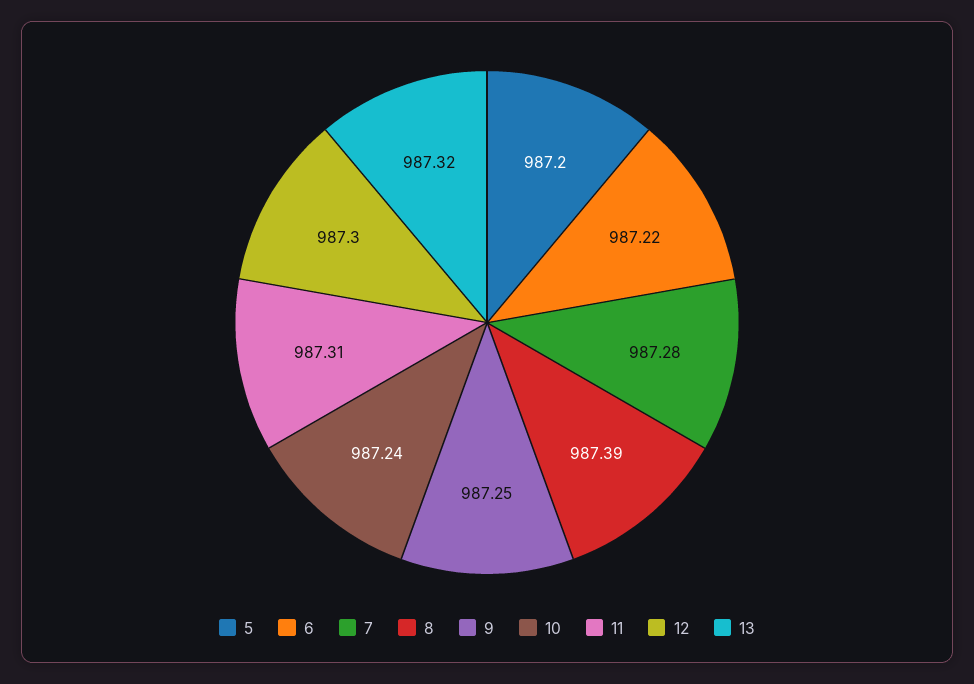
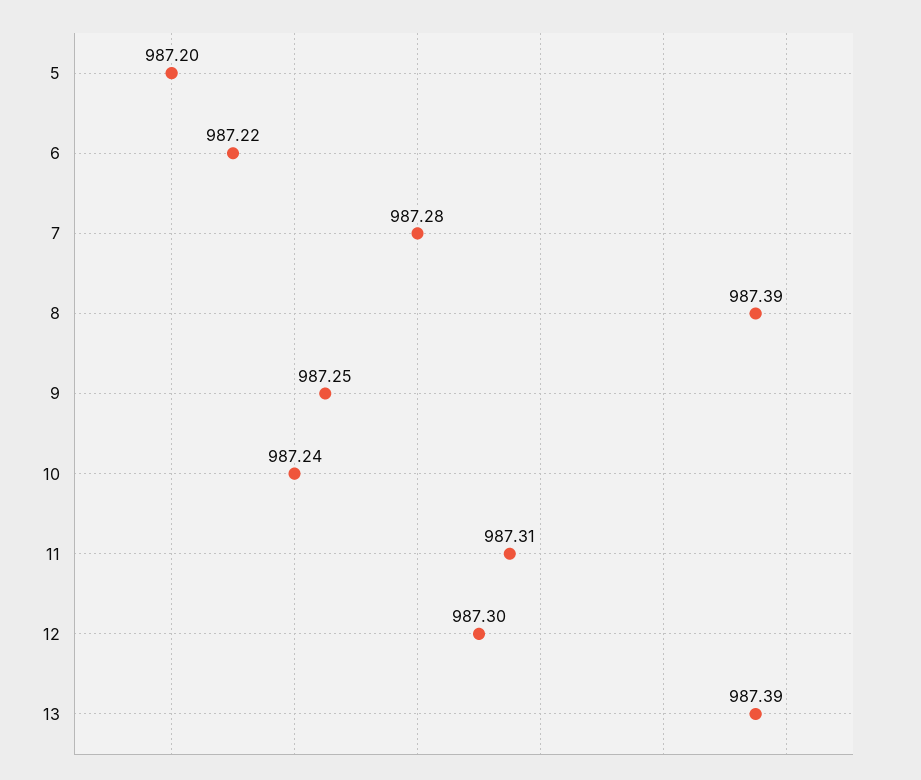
  {
    "5": 987.2,
    "6": 987.22,
    "7": 987.28,
    "8": 987.39,
    "9": 987.25,
    "10": 987.24,
    "11": 987.31,
    "12": 987.3,
-   "13": 987.32
+   "13": 987.39
  }

